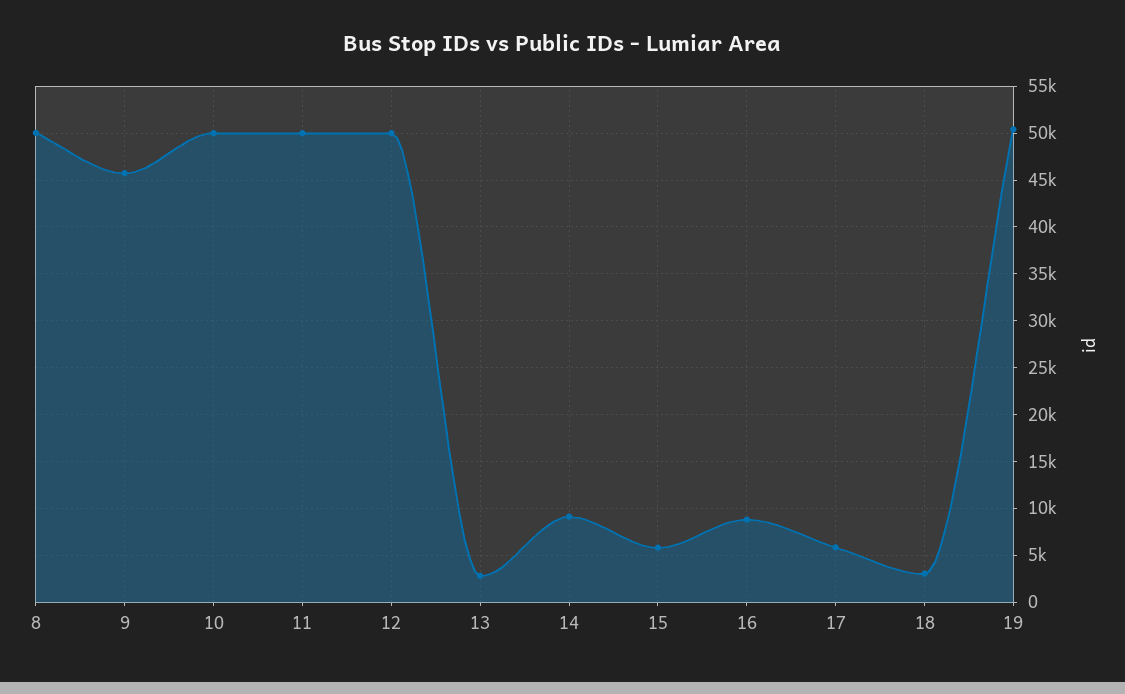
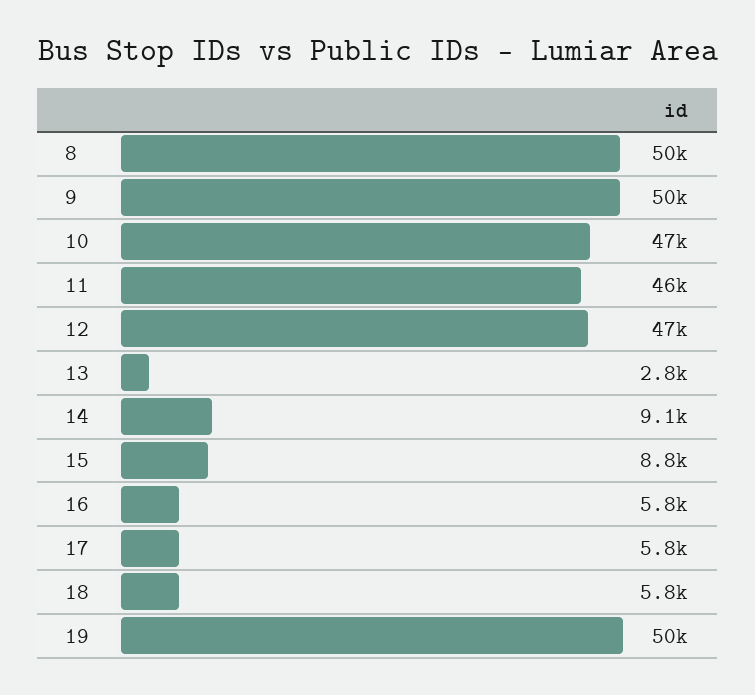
  {
    "8": 50000,
-   "9": 46000,
+   "9": 50000,
-   "10": 50000,
+   "10": 47000,
-   "11": 50000,
+   "11": 46000,
-   "12": 50000,
+   "12": 47000,
    "13": 2800,
    "14": 9100,
-   "15": 6000,
+   "15": 8800,
-   "16": 9000,
+   "16": 5800,
    "17": 5800,
-   "18": 3000,
+   "18": 5800,
    "19": 50000
  }

